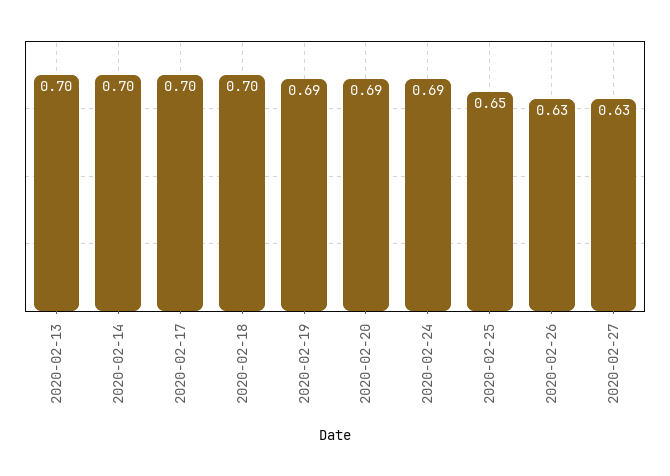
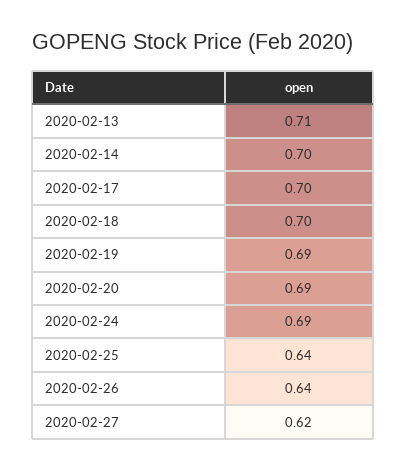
  {
-   "2020-02-13": 0.7,
+   "2020-02-13": 0.71,
    "2020-02-14": 0.7,
    "2020-02-17": 0.7,
    "2020-02-18": 0.7,
    "2020-02-19": 0.69,
    "2020-02-20": 0.69,
    "2020-02-24": 0.69,
-   "2020-02-25": 0.65,
+   "2020-02-25": 0.64,
-   "2020-02-26": 0.63,
+   "2020-02-26": 0.64,
-   "2020-02-27": 0.63
+   "2020-02-27": 0.62
  }

